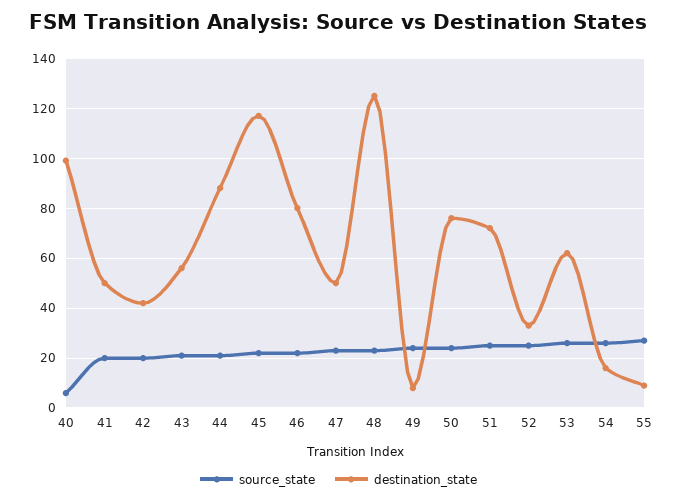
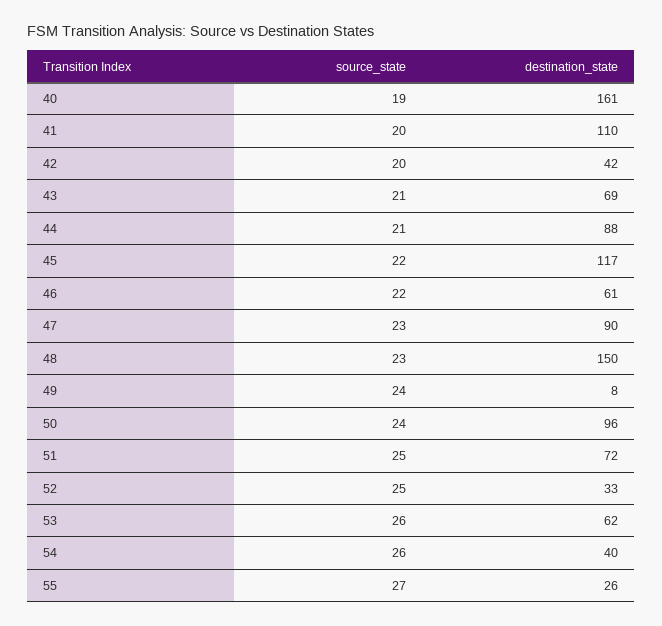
  {
    "source_state": {
-     "40": 5,
+     "40": 19,
      "41": 20,
      "42": 20,
      "43": 21,
      "44": 21,
      "45": 22,
      "46": 22,
      "47": 23,
      "48": 23,
      "49": 24,
      "50": 24,
      "51": 25,
      "52": 25,
      "53": 26,
      "54": 26,
      "55": 27
    },
    "destination_state": {
-     "40": 100,
+     "40": 161,
-     "41": 50,
+     "41": 110,
      "42": 42,
-     "43": 55,
+     "43": 69,
      "44": 88,
      "45": 117,
-     "46": 80,
+     "46": 61,
-     "47": 50,
+     "47": 90,
-     "48": 125,
+     "48": 150,
      "49": 8,
-     "50": 75,
+     "50": 96,
      "51": 72,
      "52": 33,
      "53": 62,
-     "54": 15,
+     "54": 40,
-     "55": 10
+     "55": 26
    }
  }

